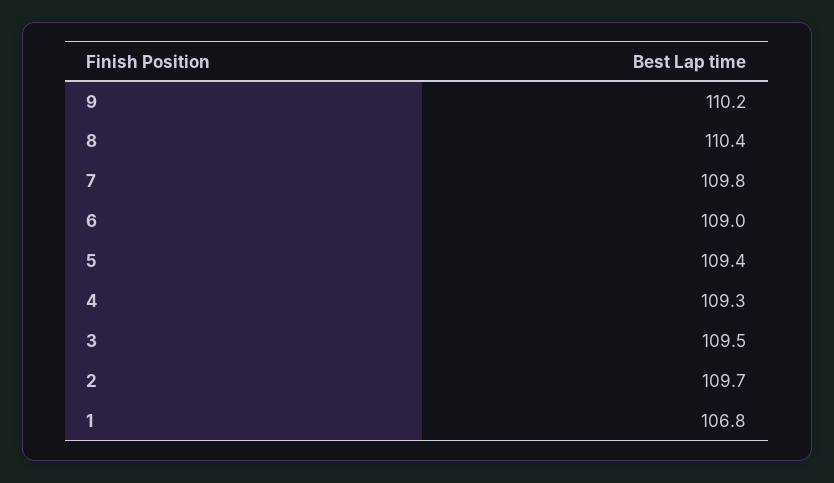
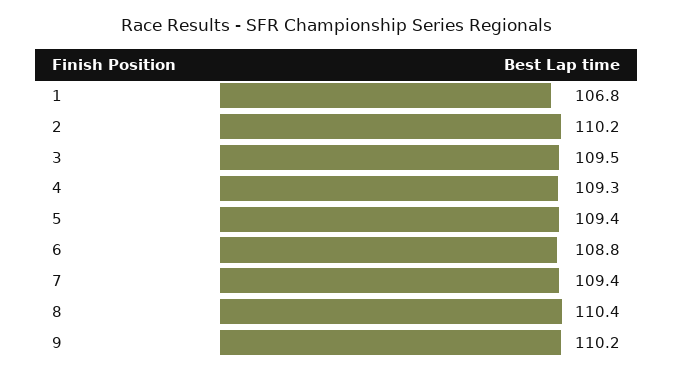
  {
    "9": 110.2,
    "8": 110.4,
-   "7": 109.8,
+   "7": 109.4,
-   "6": 109,
+   "6": 108.8,
    "5": 109.4,
    "4": 109.3,
    "3": 109.5,
-   "2": 109.7,
+   "2": 110.2,
    "1": 106.8
  }

